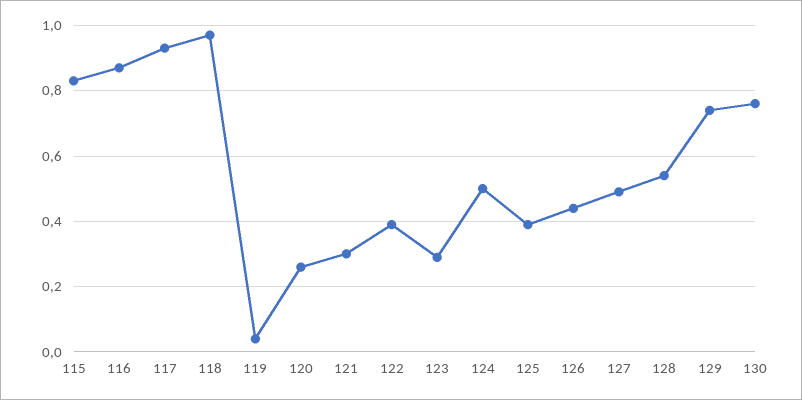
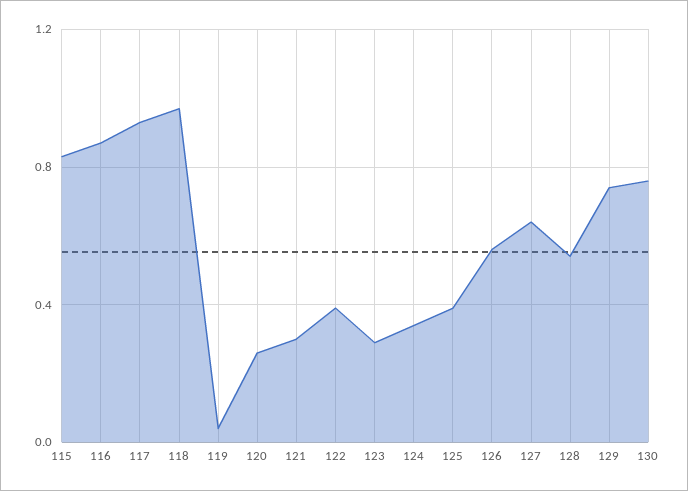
  {
    "115": 0.85,
    "116": 0.85,
    "117": 0.95,
    "118": 0.95,
    "119": 0.05,
    "120": 0.25,
    "121": 0.3,
    "122": 0.4,
    "123": 0.3,
-   "124": 0.5,
+   "124": 0.35,
    "125": 0.4,
-   "126": 0.45,
+   "126": 0.55,
-   "127": 0.5,
+   "127": 0.65,
    "128": 0.55,
    "129": 0.75,
    "130": 0.75
  }

